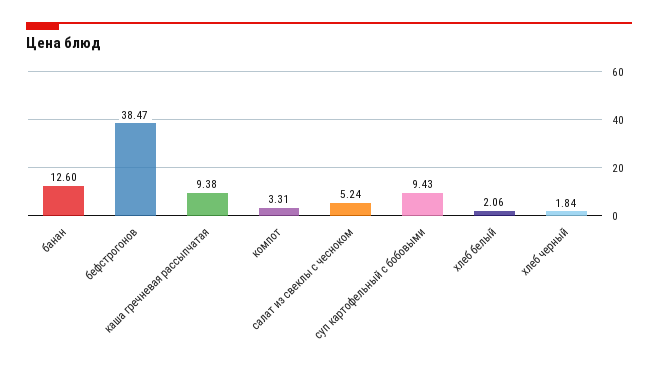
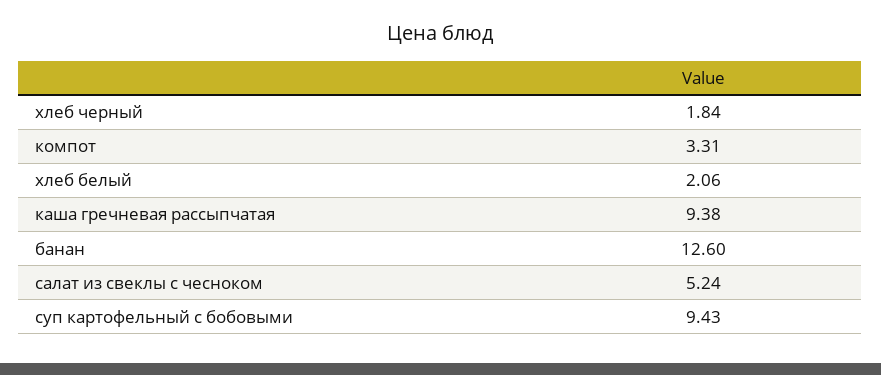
  {
    "банан": 12.6,
-   "бефстрогонов": 38.47,
    "каша гречневая рассыпчатая": 9.38,
    "компот": 3.31,
    "салат из свеклы с чесноком": 5.24,
    "суп картофельный с бобовыми": 9.43,
    "хлеб белый": 2.06,
    "хлеб черный": 1.84
  }

